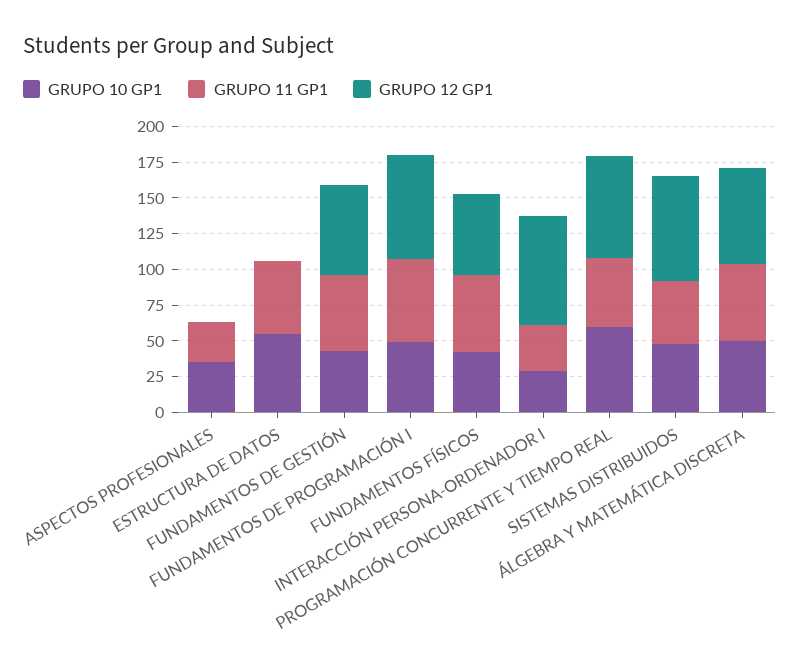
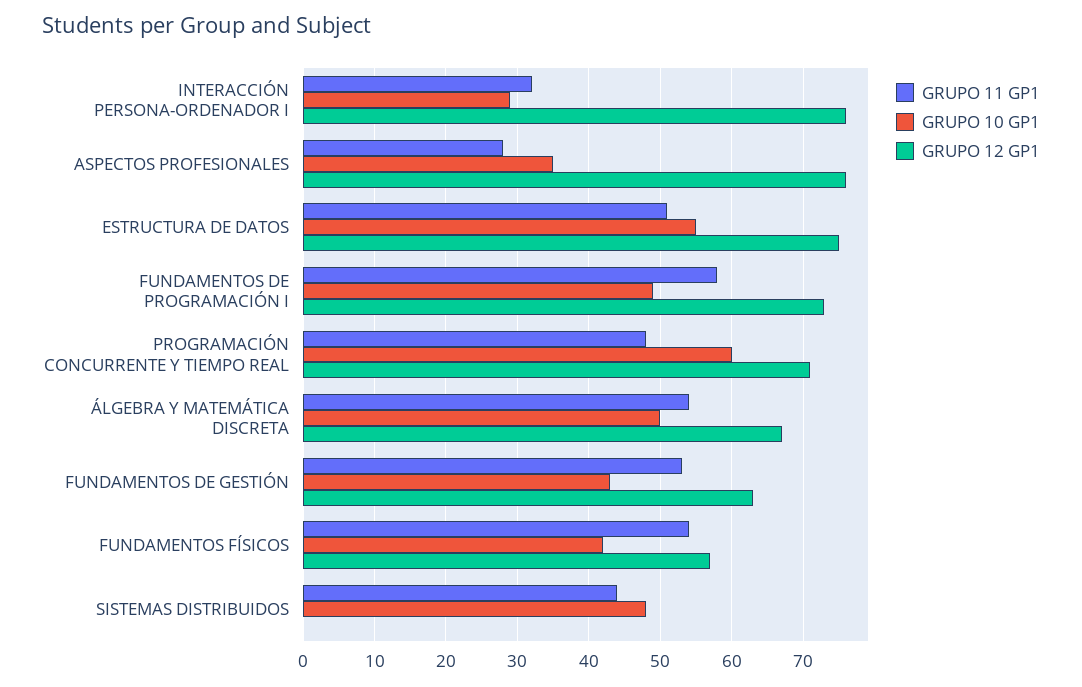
  {
    "GRUPO 10 GP1": {
      "ASPECTOS PROFESIONALES": 35,
      "ESTRUCTURA DE DATOS": 55,
      "FUNDAMENTOS DE GESTIÓN": 43,
      "FUNDAMENTOS DE PROGRAMACIÓN I": 49,
      "FUNDAMENTOS FÍSICOS": 42,
      "INTERACCIÓN PERSONA-ORDENADOR I": 29,
      "PROGRAMACIÓN CONCURRENTE Y TIEMPO REAL": 60,
      "SISTEMAS DISTRIBUIDOS": 48,
      "ÁLGEBRA Y MATEMÁTICA DISCRETA": 50
    },
    "GRUPO 11 GP1": {
      "ASPECTOS PROFESIONALES": 28,
      "ESTRUCTURA DE DATOS": 51,
      "FUNDAMENTOS DE GESTIÓN": 53,
      "FUNDAMENTOS DE PROGRAMACIÓN I": 58,
      "FUNDAMENTOS FÍSICOS": 54,
      "INTERACCIÓN PERSONA-ORDENADOR I": 32,
      "PROGRAMACIÓN CONCURRENTE Y TIEMPO REAL": 48,
      "SISTEMAS DISTRIBUIDOS": 44,
      "ÁLGEBRA Y MATEMÁTICA DISCRETA": 54
    },
    "GRUPO 12 GP1": {
-     "ASPECTOS PROFESIONALES": 0,
+     "ASPECTOS PROFESIONALES": 76,
-     "ESTRUCTURA DE DATOS": 0,
+     "ESTRUCTURA DE DATOS": 75,
      "FUNDAMENTOS DE GESTIÓN": 63,
      "FUNDAMENTOS DE PROGRAMACIÓN I": 73,
      "FUNDAMENTOS FÍSICOS": 57,
      "INTERACCIÓN PERSONA-ORDENADOR I": 76,
      "PROGRAMACIÓN CONCURRENTE Y TIEMPO REAL": 71,
-     "SISTEMAS DISTRIBUIDOS": 75,
+     "SISTEMAS DISTRIBUIDOS": 0,
      "ÁLGEBRA Y MATEMÁTICA DISCRETA": 67
    }
  }

